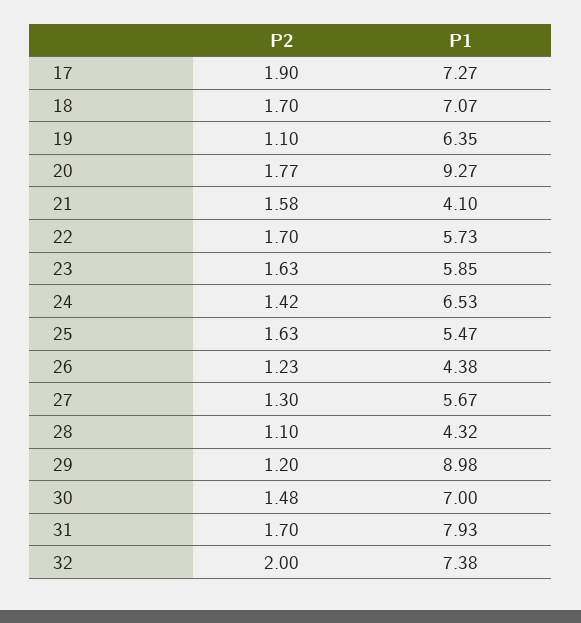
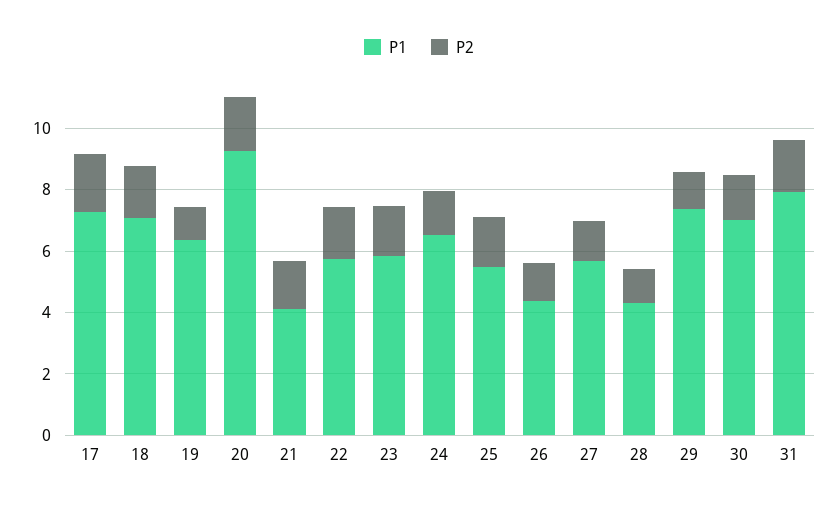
  {
    "P2": {
      "17": 1.9,
      "18": 1.7,
      "19": 1.1,
      "20": 1.77,
      "21": 1.58,
      "22": 1.7,
      "23": 1.63,
      "24": 1.42,
      "25": 1.63,
      "26": 1.23,
      "27": 1.3,
      "28": 1.1,
      "29": 1.2,
      "30": 1.48,
-     "31": 1.7,
+     "31": 1.7
-     "32": 2
    },
    "P1": {
      "17": 7.27,
      "18": 7.07,
      "19": 6.35,
      "20": 9.27,
      "21": 4.1,
      "22": 5.73,
      "23": 5.85,
      "24": 6.53,
      "25": 5.47,
      "26": 4.38,
      "27": 5.67,
      "28": 4.32,
-     "29": 8.98,
+     "29": 7.5,
      "30": 7,
-     "31": 7.93,
+     "31": 7.93
-     "32": 7.38
    }
  }

